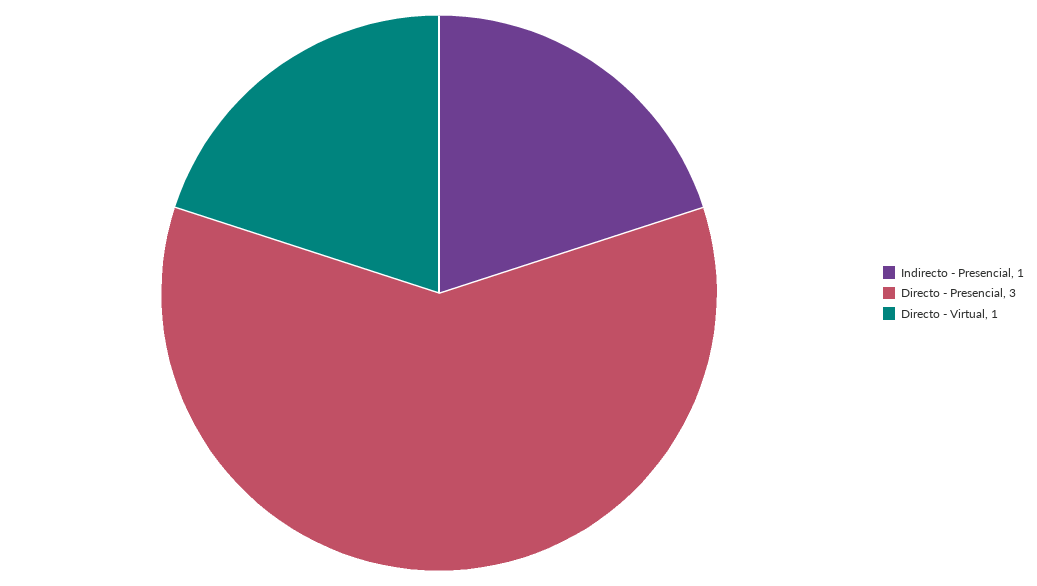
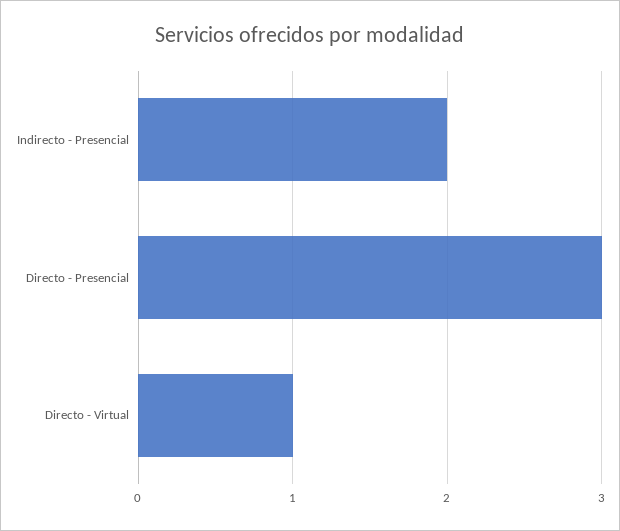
  {
-   "Indirecto - Presencial": 1,
+   "Indirecto - Presencial": 2,
    "Directo - Presencial": 3,
    "Directo - Virtual": 1
  }

